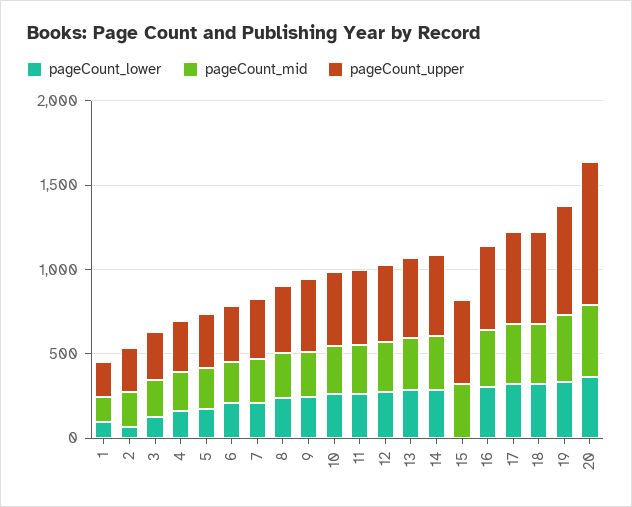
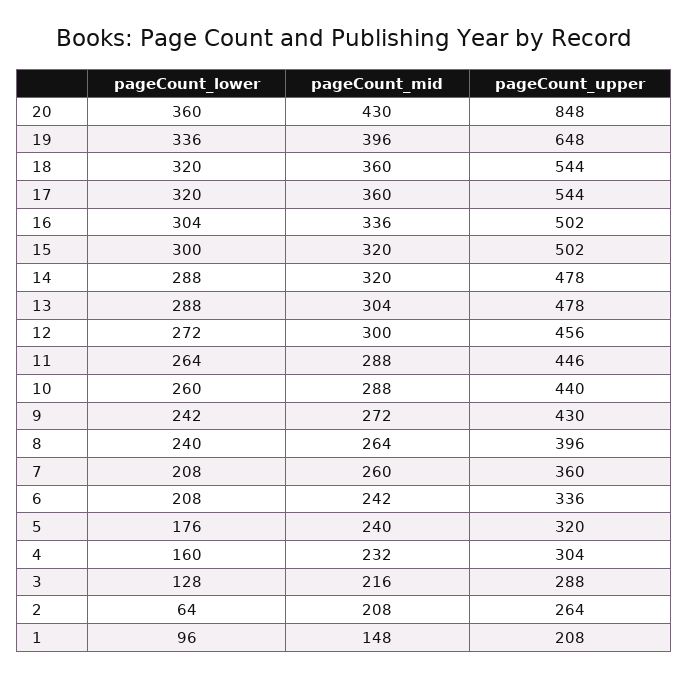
  {
    "pageCount_lower": {
      "1": 96,
      "2": 64,
      "3": 128,
      "4": 160,
      "5": 176,
      "6": 208,
      "7": 208,
      "8": 240,
      "9": 242,
      "10": 260,
      "11": 264,
      "12": 272,
      "13": 288,
      "14": 288,
-     "15": 0,
+     "15": 300,
      "16": 304,
      "17": 320,
      "18": 320,
      "19": 336,
      "20": 360
    },
    "pageCount_mid": {
      "1": 148,
      "2": 208,
      "3": 216,
      "4": 232,
      "5": 240,
      "6": 242,
      "7": 260,
      "8": 264,
      "9": 272,
      "10": 288,
      "11": 288,
      "12": 300,
      "13": 304,
      "14": 320,
      "15": 320,
      "16": 336,
      "17": 360,
      "18": 360,
      "19": 396,
      "20": 430
    },
    "pageCount_upper": {
      "1": 208,
      "2": 264,
      "3": 288,
      "4": 304,
      "5": 320,
      "6": 336,
      "7": 360,
      "8": 396,
      "9": 430,
      "10": 440,
      "11": 446,
      "12": 456,
      "13": 478,
      "14": 478,
      "15": 502,
      "16": 502,
      "17": 544,
      "18": 544,
      "19": 648,
      "20": 848
    }
  }

